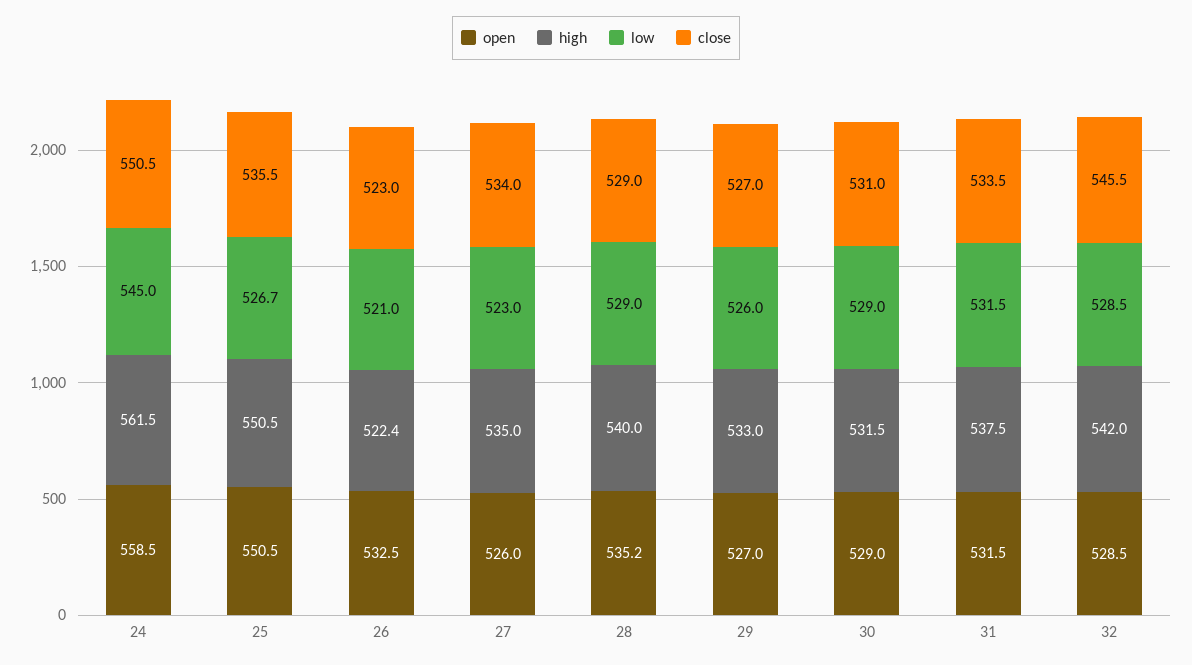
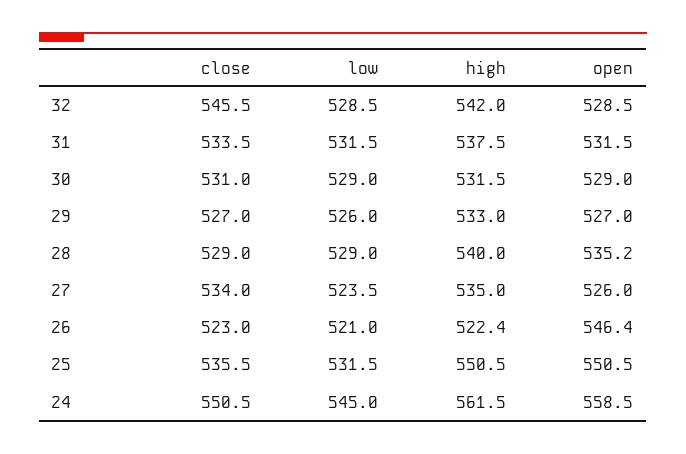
  {
    "open": {
      "24": 558.5,
      "25": 550.5,
-     "26": 532.5,
+     "26": 546.4,
      "27": 526,
      "28": 535.2,
      "29": 527,
      "30": 529,
      "31": 531.5,
      "32": 528.5
    },
    "high": {
      "24": 561.5,
      "25": 550.5,
      "26": 522.4,
      "27": 535,
      "28": 540,
      "29": 533,
      "30": 531.5,
      "31": 537.5,
      "32": 542
    },
    "low": {
      "24": 545,
-     "25": 526.7,
+     "25": 531.5,
      "26": 521,
-     "27": 523,
+     "27": 523.5,
      "28": 529,
      "29": 526,
      "30": 529,
      "31": 531.5,
      "32": 528.5
    },
    "close": {
      "24": 550.5,
      "25": 535.5,
      "26": 523,
      "27": 534,
      "28": 529,
      "29": 527,
      "30": 531,
      "31": 533.5,
      "32": 545.5
    }
  }

